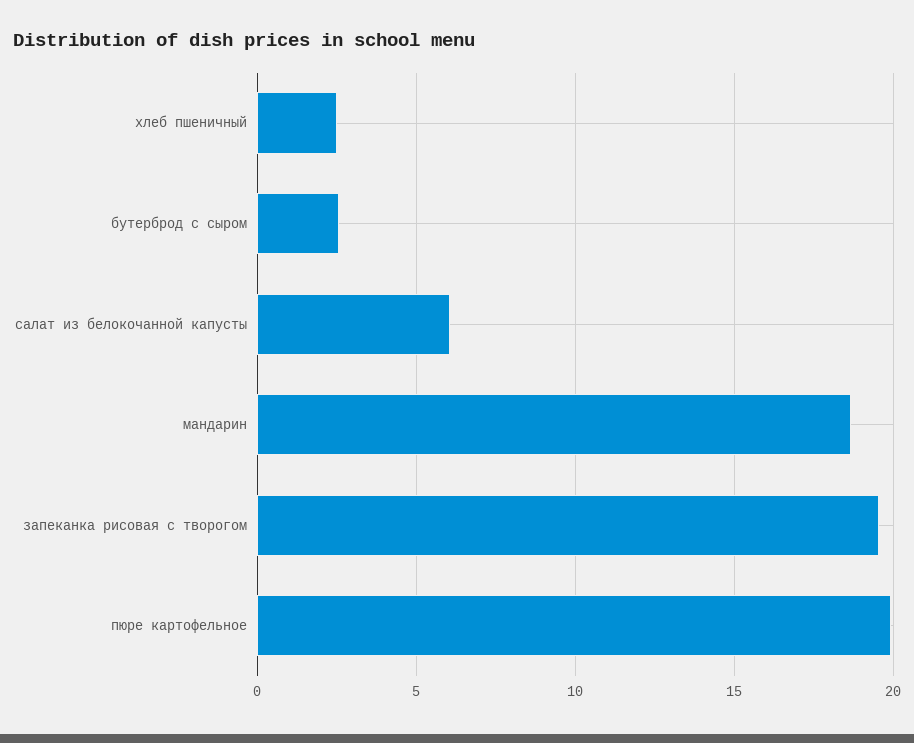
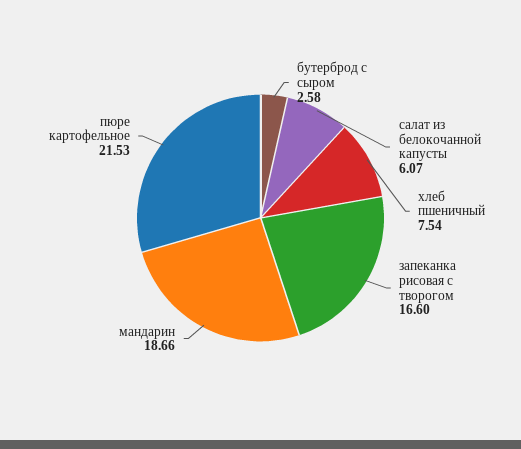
  {
-   "хлеб пшеничный": 2.5,
+   "хлеб пшеничный": 7.54,
    "бутерброд с сыром": 2.58,
    "салат из белокочанной капусты": 6.07,
    "мандарин": 18.66,
-   "запеканка рисовая с творогом": 19.5,
+   "запеканка рисовая с творогом": 16.6,
-   "пюре картофельное": 20
+   "пюре картофельное": 21.53
  }

